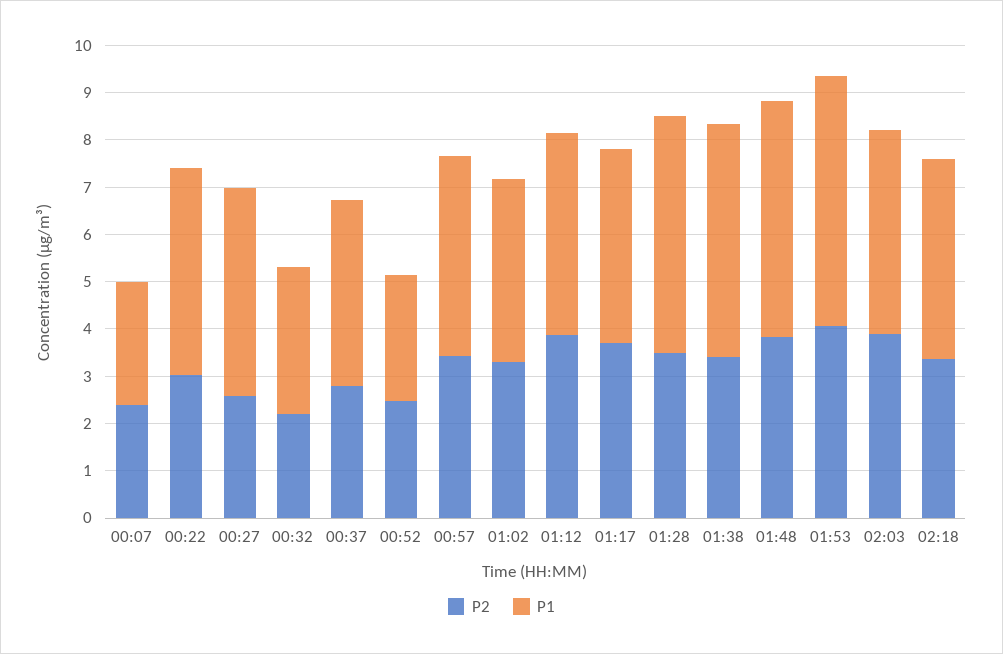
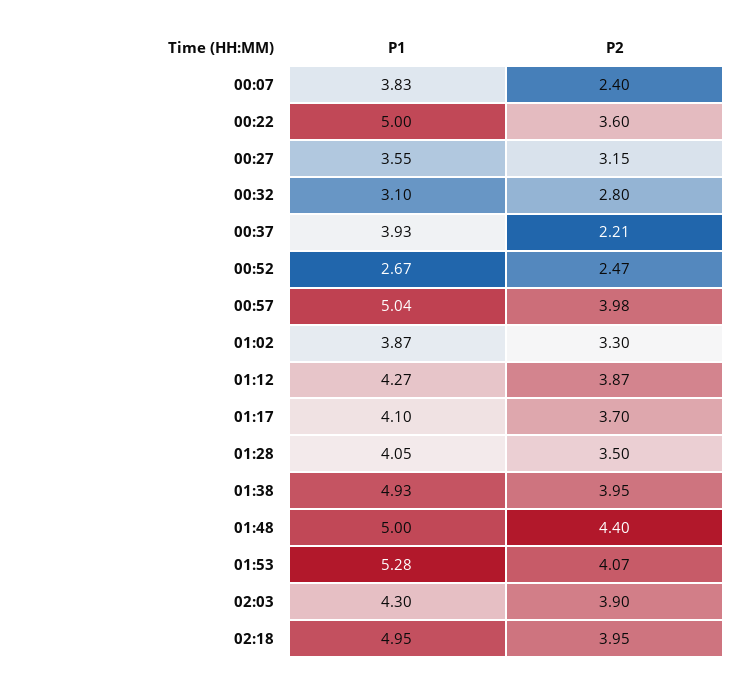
  {
    "P2": {
      "00:07": 2.4,
-     "00:22": 3,
+     "00:22": 3.6,
-     "00:27": 2.6,
+     "00:27": 3.15,
-     "00:32": 2.2,
+     "00:32": 2.8,
-     "00:37": 2.8,
+     "00:37": 2.21,
      "00:52": 2.47,
-     "00:57": 3.4,
+     "00:57": 3.98,
      "01:02": 3.3,
      "01:12": 3.87,
      "01:17": 3.7,
      "01:28": 3.5,
-     "01:38": 3.4,
+     "01:38": 3.95,
-     "01:48": 3.8,
+     "01:48": 4.4,
      "01:53": 4.07,
      "02:03": 3.9,
-     "02:18": 3.4
+     "02:18": 3.95
    },
    "P1": {
-     "00:07": 2.6,
+     "00:07": 3.83,
-     "00:22": 4.4,
+     "00:22": 5,
-     "00:27": 4.4,
+     "00:27": 3.55,
      "00:32": 3.1,
      "00:37": 3.93,
      "00:52": 2.67,
-     "00:57": 4.2,
+     "00:57": 5.04,
      "01:02": 3.87,
      "01:12": 4.27,
      "01:17": 4.1,
-     "01:28": 5,
+     "01:28": 4.05,
      "01:38": 4.93,
      "01:48": 5,
      "01:53": 5.28,
      "02:03": 4.3,
-     "02:18": 4.2
+     "02:18": 4.95
    }
  }

